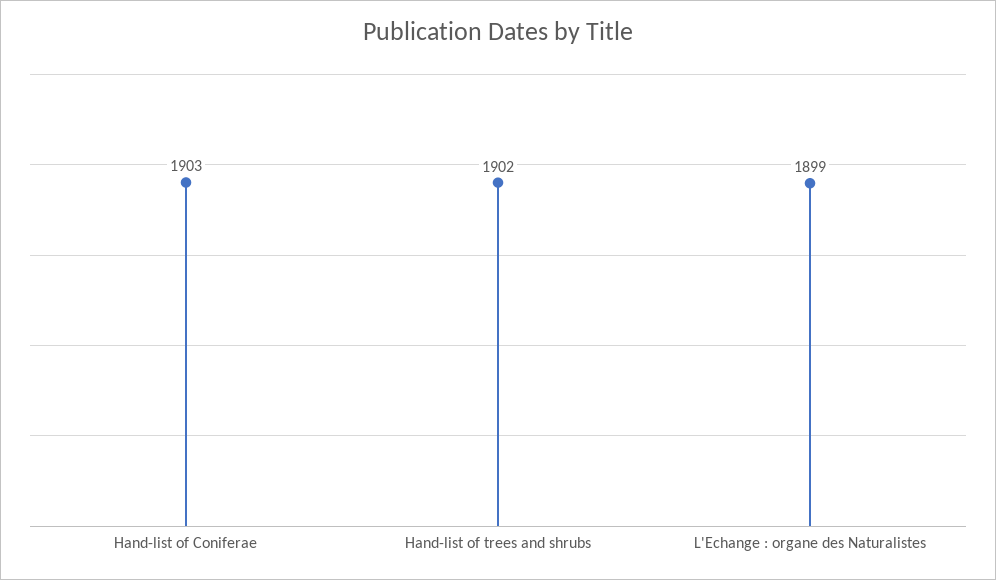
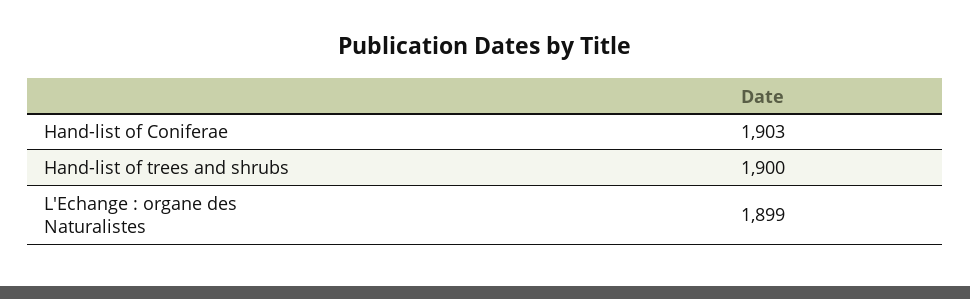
  {
    "Hand-list of Coniferae": 1903,
-   "Hand-list of trees and shrubs": 1902,
+   "Hand-list of trees and shrubs": 1900,
    "L'Echange : organe des Naturalistes": 1899
  }

